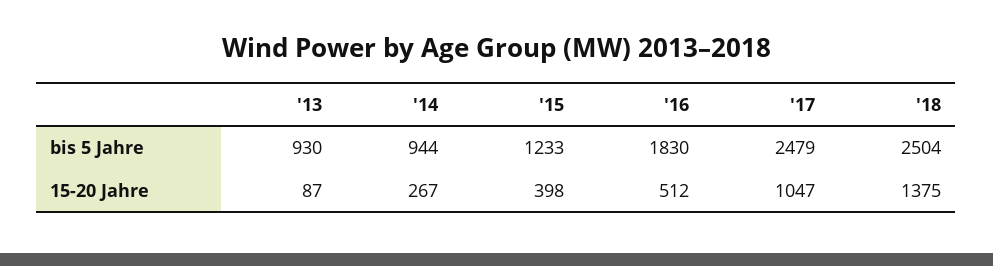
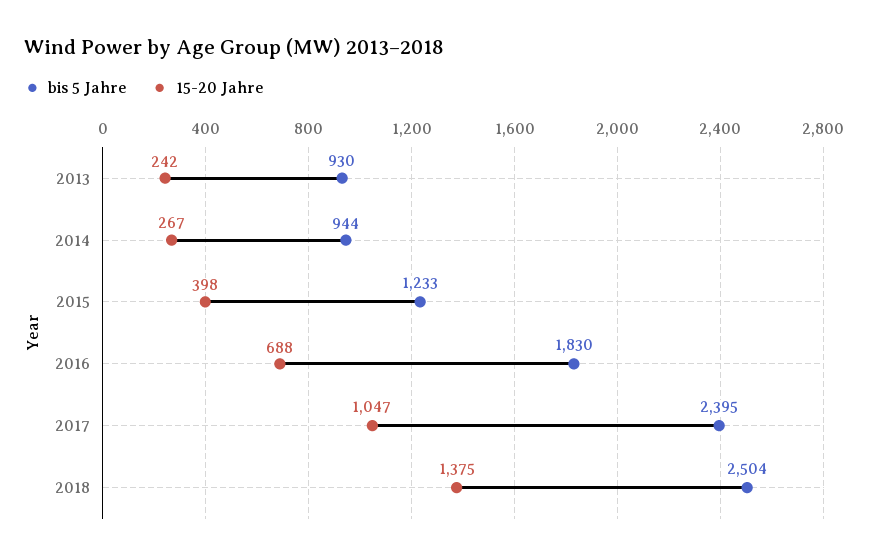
  {
    "bis 5 Jahre": {
      "'13": 930,
      "'14": 944,
      "'15": 1233,
      "'16": 1830,
-     "'17": 2479,
+     "'17": 2395,
      "'18": 2504
    },
    "15-20 Jahre": {
-     "'13": 87,
+     "'13": 242,
      "'14": 267,
      "'15": 398,
-     "'16": 512,
+     "'16": 688,
      "'17": 1047,
      "'18": 1375
    }
  }

